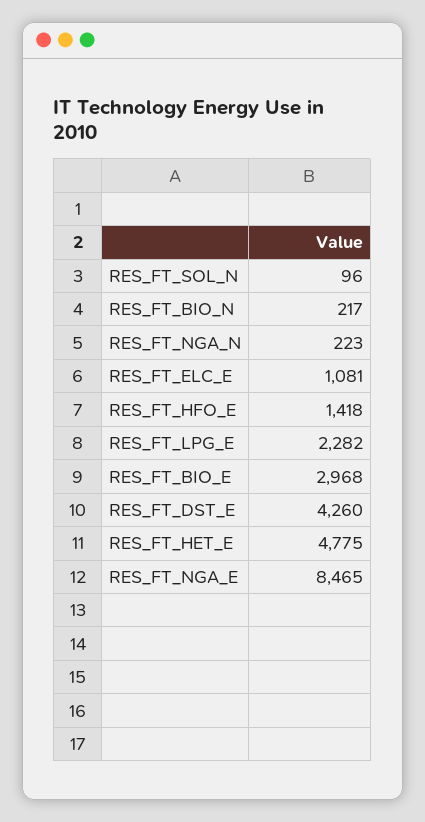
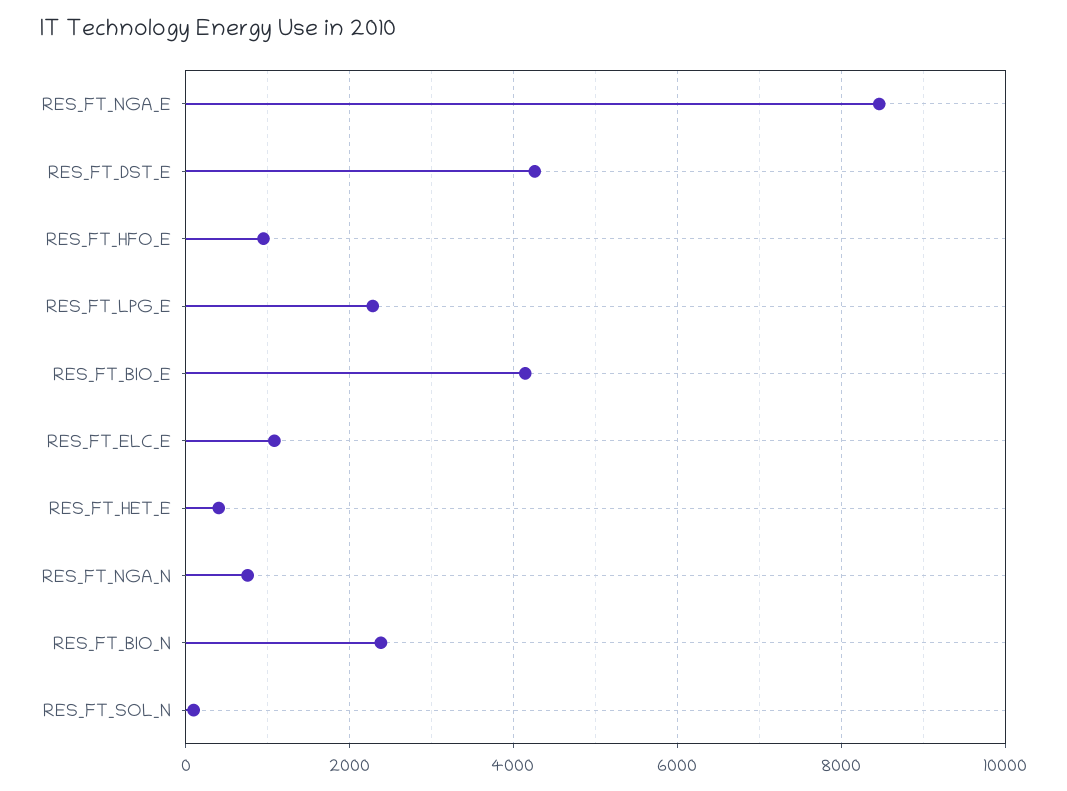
  {
    "RES_FT_SOL_N": 96,
-   "RES_FT_BIO_N": 217,
+   "RES_FT_BIO_N": 2400,
-   "RES_FT_NGA_N": 223,
+   "RES_FT_NGA_N": 800,
    "RES_FT_ELC_E": 1081,
-   "RES_FT_HFO_E": 1418,
+   "RES_FT_HFO_E": 1000,
    "RES_FT_LPG_E": 2282,
-   "RES_FT_BIO_E": 2968,
+   "RES_FT_BIO_E": 4200,
    "RES_FT_DST_E": 4260,
-   "RES_FT_HET_E": 4775,
+   "RES_FT_HET_E": 400,
    "RES_FT_NGA_E": 8465
  }

